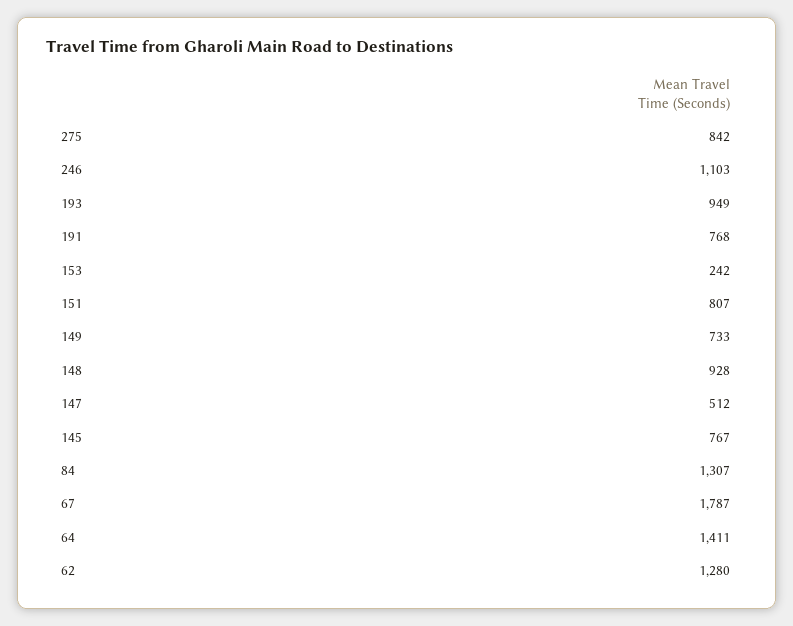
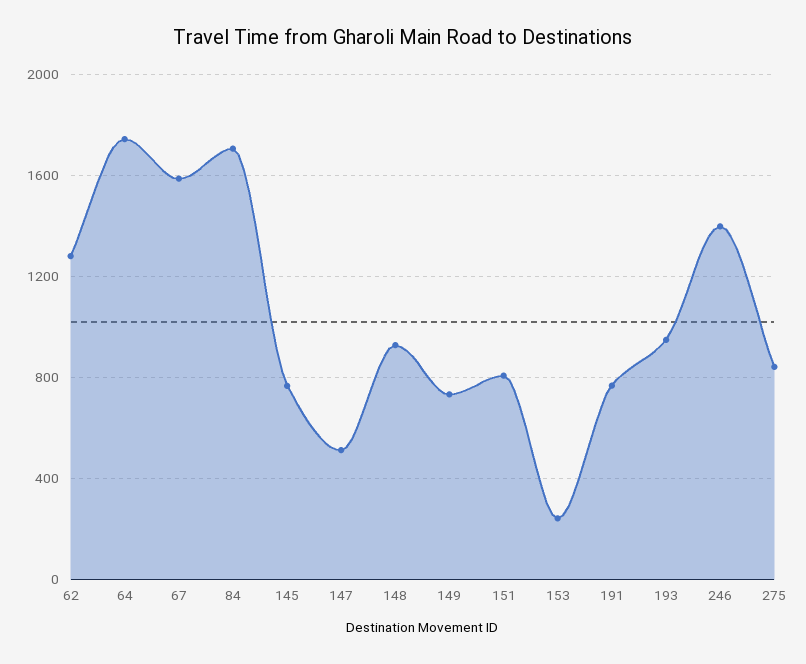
  {
    "275": 842,
-   "246": 1103,
+   "246": 1400,
    "193": 949,
    "191": 768,
    "153": 242,
    "151": 807,
    "149": 733,
    "148": 928,
    "147": 512,
    "145": 767,
-   "84": 1307,
+   "84": 1700,
-   "67": 1787,
+   "67": 1600,
-   "64": 1411,
+   "64": 1750,
    "62": 1280
  }

